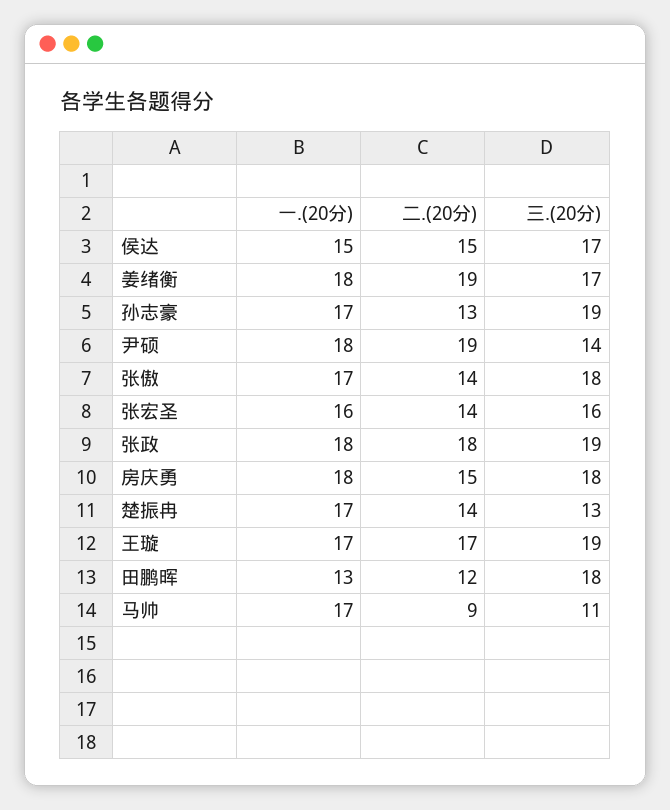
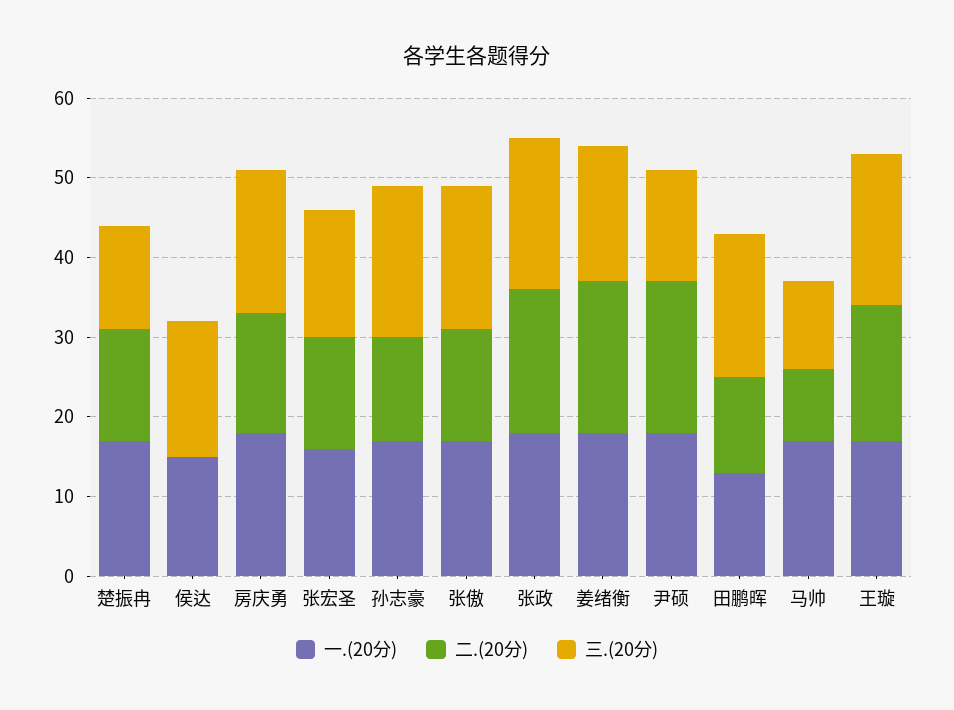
  {
    "一.(20分)": {
      "侯达": 15,
      "姜绪衡": 18,
      "孙志豪": 17,
      "尹硕": 18,
      "张傲": 17,
      "张宏圣": 16,
      "张政": 18,
      "房庆勇": 18,
      "楚振冉": 17,
      "王璇": 17,
      "田鹏晖": 13,
      "马帅": 17
    },
    "二.(20分)": {
-     "侯达": 15,
+     "侯达": 0,
      "姜绪衡": 19,
      "孙志豪": 13,
      "尹硕": 19,
      "张傲": 14,
      "张宏圣": 14,
      "张政": 18,
      "房庆勇": 15,
      "楚振冉": 14,
      "王璇": 17,
      "田鹏晖": 12,
      "马帅": 9
    },
    "三.(20分)": {
      "侯达": 17,
      "姜绪衡": 17,
      "孙志豪": 19,
      "尹硕": 14,
      "张傲": 18,
      "张宏圣": 16,
      "张政": 19,
      "房庆勇": 18,
      "楚振冉": 13,
      "王璇": 19,
      "田鹏晖": 18,
      "马帅": 11
    }
  }

